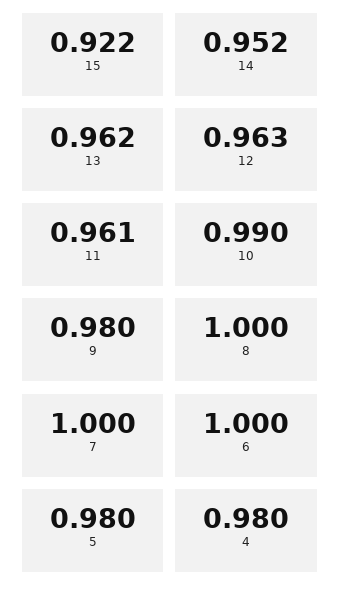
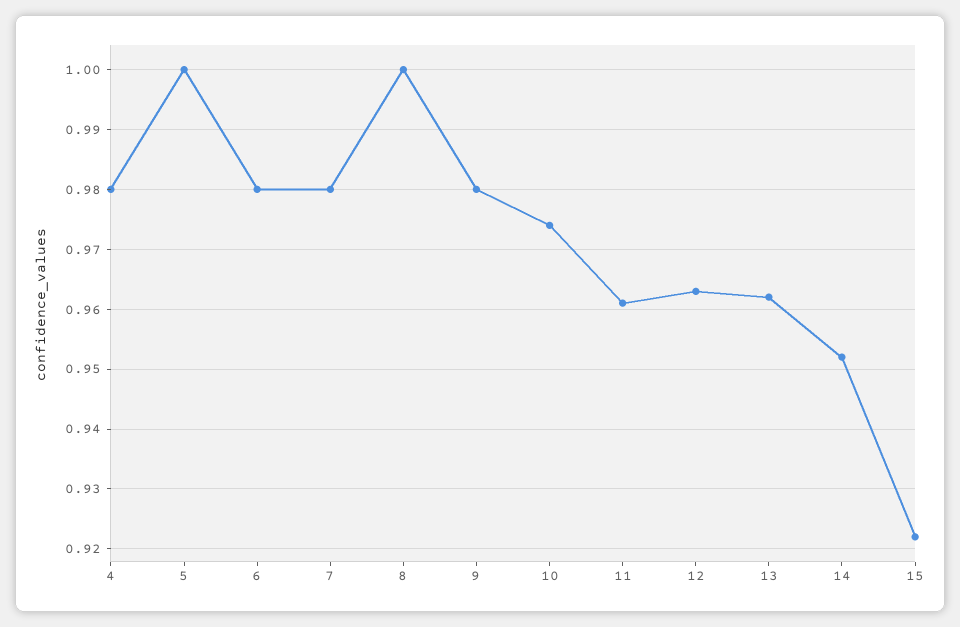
  {
    "15": 0.922,
    "14": 0.952,
    "13": 0.962,
    "12": 0.963,
    "11": 0.961,
-   "10": 0.99,
+   "10": 0.975,
    "9": 0.98,
    "8": 1,
-   "7": 1,
+   "7": 0.98,
-   "6": 1,
+   "6": 0.98,
-   "5": 0.98,
+   "5": 1,
    "4": 0.98
  }

